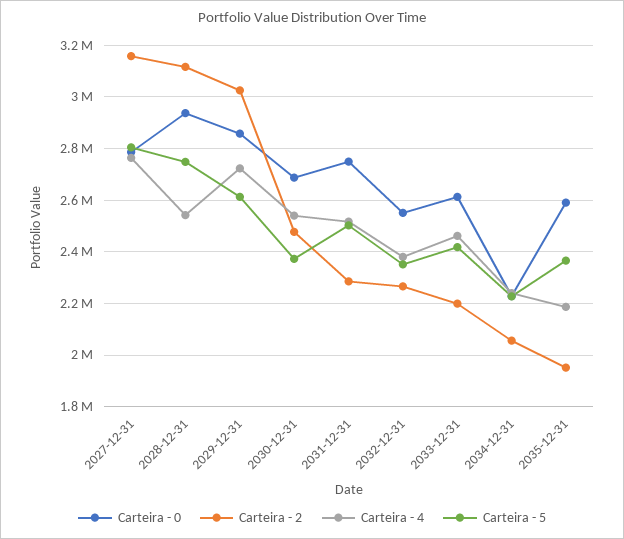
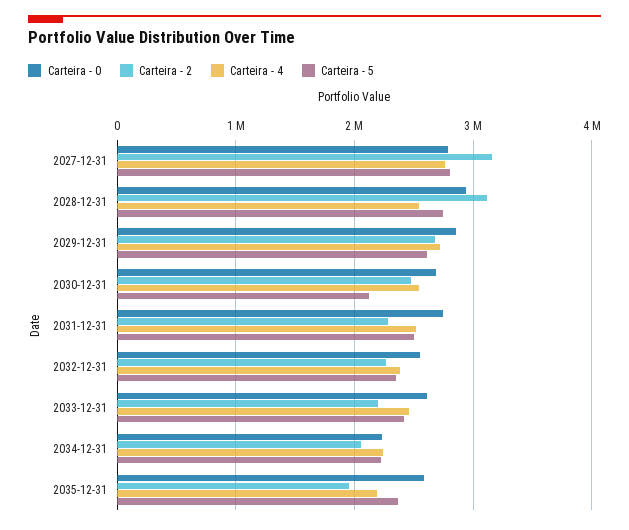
  {
    "Carteira - 0": {
      "2027-12-31": 2775000,
      "2028-12-31": 2950000,
      "2029-12-31": 2850000,
      "2030-12-31": 2675000,
      "2031-12-31": 2750000,
      "2032-12-31": 2550000,
      "2033-12-31": 2625000,
      "2034-12-31": 2225000,
      "2035-12-31": 2600000
    },
    "Carteira - 2": {
      "2027-12-31": 3150000,
      "2028-12-31": 3125000,
-     "2029-12-31": 3025000,
+     "2029-12-31": 2700000,
      "2030-12-31": 2475000,
      "2031-12-31": 2275000,
      "2032-12-31": 2275000,
      "2033-12-31": 2200000,
      "2034-12-31": 2050000,
      "2035-12-31": 1950000
    },
    "Carteira - 4": {
      "2027-12-31": 2775000,
      "2028-12-31": 2550000,
      "2029-12-31": 2725000,
      "2030-12-31": 2550000,
      "2031-12-31": 2525000,
      "2032-12-31": 2375000,
      "2033-12-31": 2450000,
      "2034-12-31": 2250000,
      "2035-12-31": 2175000
    },
    "Carteira - 5": {
      "2027-12-31": 2800000,
      "2028-12-31": 2750000,
      "2029-12-31": 2625000,
-     "2030-12-31": 2375000,
+     "2030-12-31": 2100000,
      "2031-12-31": 2500000,
      "2032-12-31": 2350000,
      "2033-12-31": 2425000,
      "2034-12-31": 2225000,
      "2035-12-31": 2375000
    }
  }

